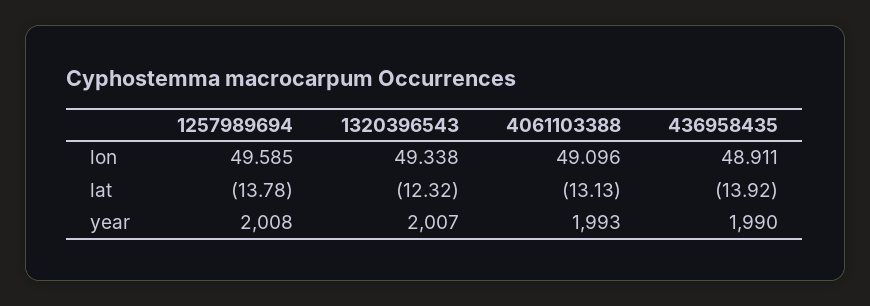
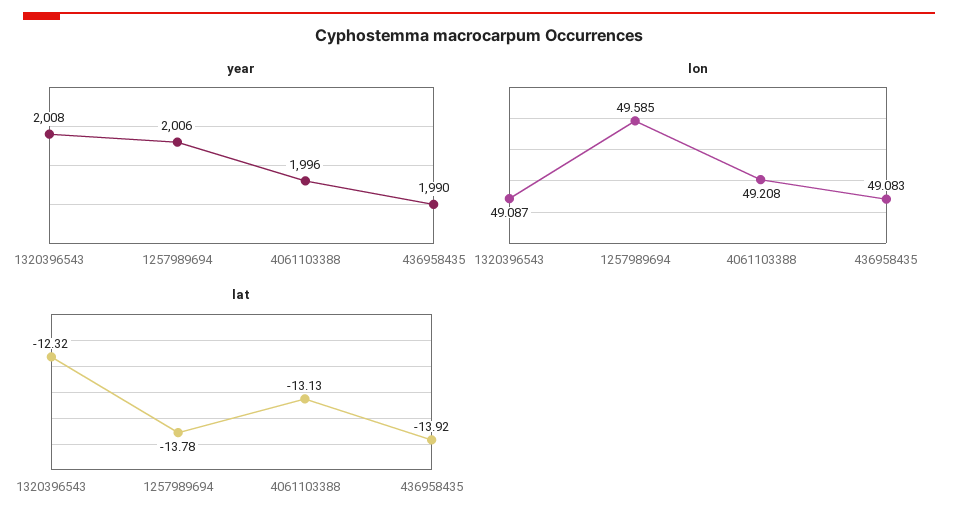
  {
    "lon": {
      "1257989694": 49.585,
-     "1320396543": 49.338,
+     "1320396543": 49.087,
-     "4061103388": 49.096,
+     "4061103388": 49.208,
-     "436958435": 48.911
+     "436958435": 49.083
    },
    "lat": {
      "1257989694": -13.78,
      "1320396543": -12.32,
      "4061103388": -13.13,
      "436958435": -13.92
    },
    "year": {
-     "1257989694": 2008,
+     "1257989694": 2006,
-     "1320396543": 2007,
+     "1320396543": 2008,
-     "4061103388": 1993,
+     "4061103388": 1996,
      "436958435": 1990
    }
  }

